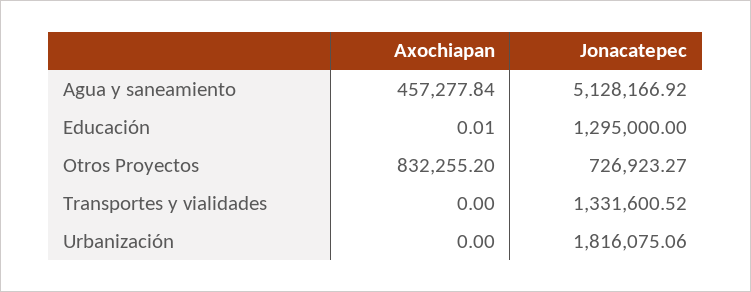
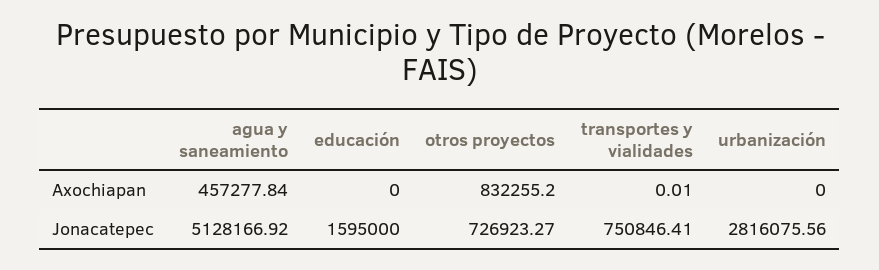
  {
    "Axochiapan": {
      "Agua y saneamiento": 457277.84,
-     "Educación": 0.01,
+     "Educación": 0,
      "Otros Proyectos": 832255.2,
-     "Transportes y vialidades": 0,
+     "Transportes y vialidades": 0.01,
      "Urbanización": 0
    },
    "Jonacatepec": {
      "Agua y saneamiento": 5128166.92,
-     "Educación": 1295000,
+     "Educación": 1595000,
      "Otros Proyectos": 726923.27,
-     "Transportes y vialidades": 1331600.52,
+     "Transportes y vialidades": 750846.41,
-     "Urbanización": 1816075.06
+     "Urbanización": 2816075.56
    }
  }

